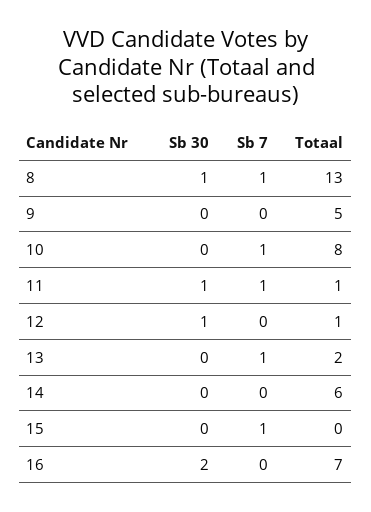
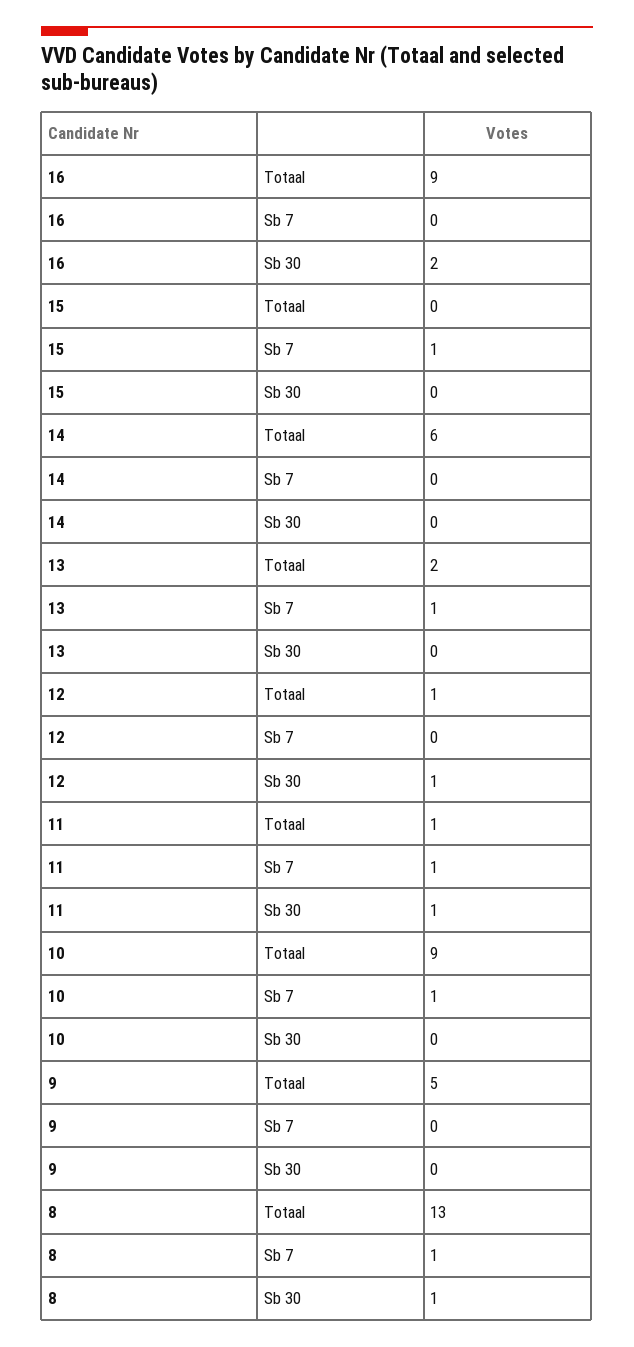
  {
    "Sb 30": {
      "8": 1,
      "9": 0,
      "10": 0,
      "11": 1,
      "12": 1,
      "13": 0,
      "14": 0,
      "15": 0,
      "16": 2
    },
    "Sb 7": {
      "8": 1,
      "9": 0,
      "10": 1,
      "11": 1,
      "12": 0,
      "13": 1,
      "14": 0,
      "15": 1,
      "16": 0
    },
    "Totaal": {
      "8": 13,
      "9": 5,
-     "10": 8,
+     "10": 9,
      "11": 1,
      "12": 1,
      "13": 2,
      "14": 6,
      "15": 0,
-     "16": 7
+     "16": 9
    }
  }

